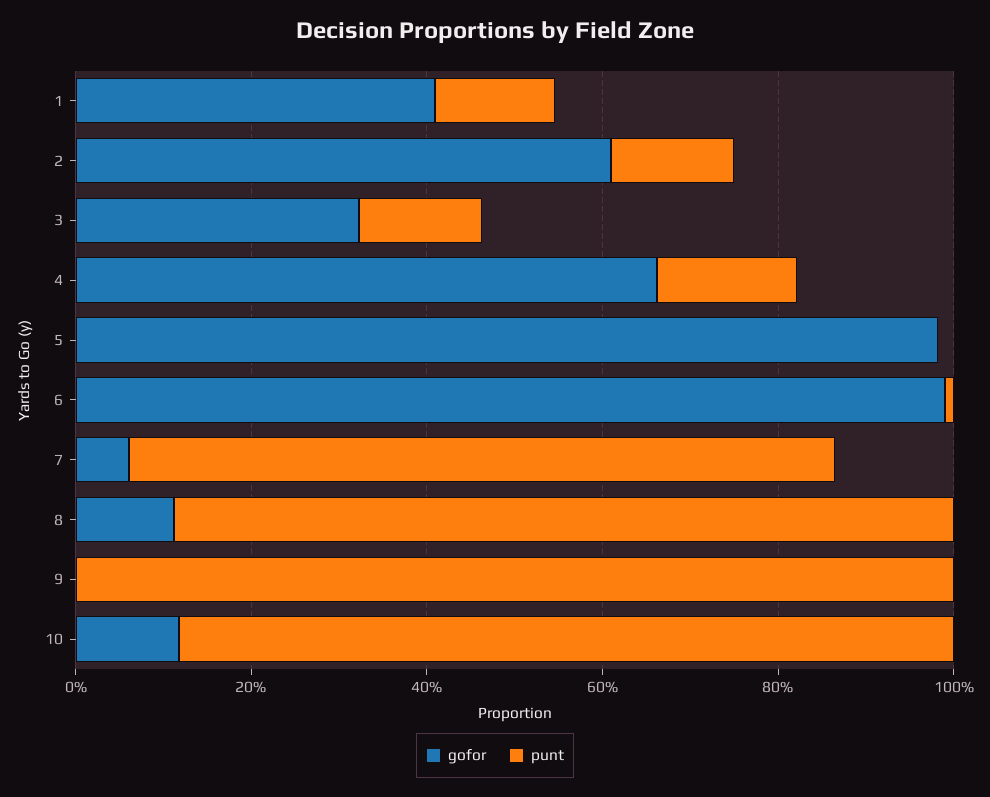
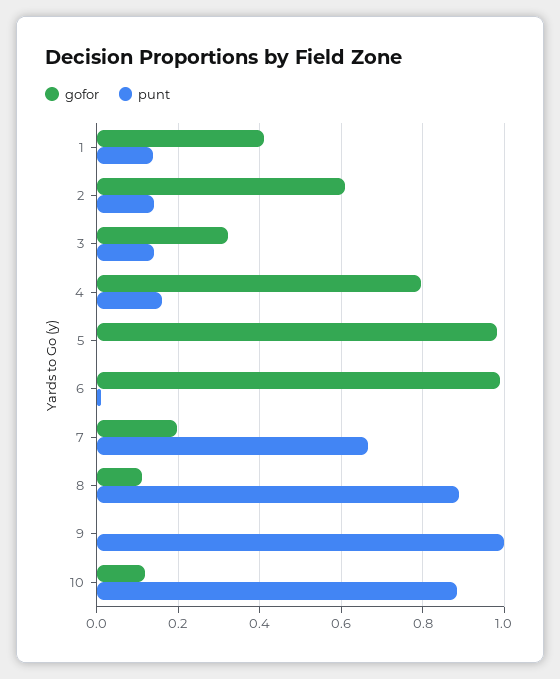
  {
    "gofor": {
      "1": 0.4,
      "2": 0.6,
      "3": 0.32,
-     "4": 0.65,
+     "4": 0.8,
      "5": 0.98,
      "6": 1,
-     "7": 0.05,
+     "7": 0.2,
      "8": 0.12,
      "9": 0,
      "10": 0.12
    },
    "punt": {
      "1": 0.14,
      "2": 0.14,
      "3": 0.14,
      "4": 0.16,
      "5": 0,
      "6": 0.02,
-     "7": 0.8,
+     "7": 0.66,
      "8": 0.88,
      "9": 1,
      "10": 0.88
    }
  }

